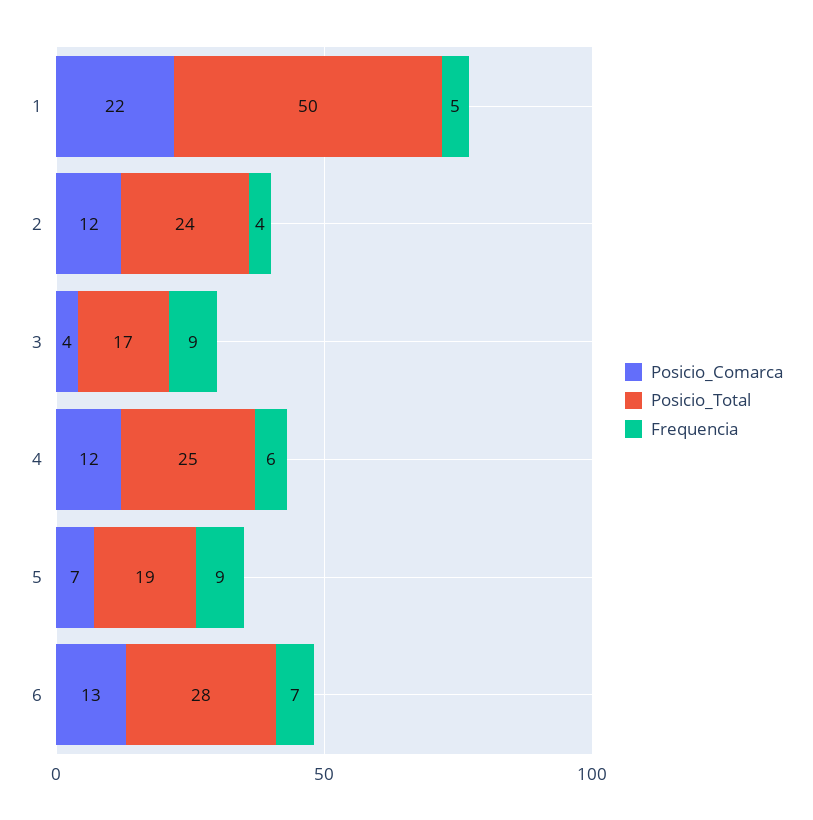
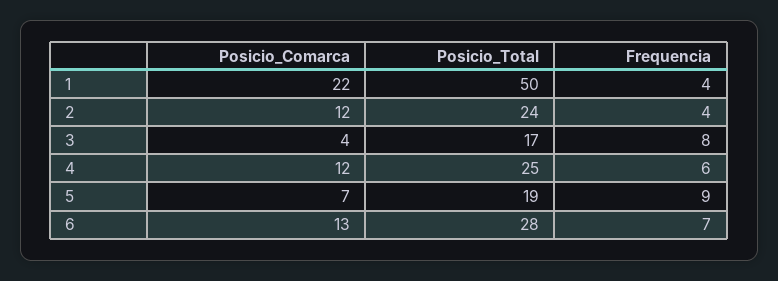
  {
    "Posicio_Comarca": {
      "1": 22,
      "2": 12,
      "3": 4,
      "4": 12,
      "5": 7,
      "6": 13
    },
    "Posicio_Total": {
      "1": 50,
      "2": 24,
      "3": 17,
      "4": 25,
      "5": 19,
      "6": 28
    },
    "Frequencia": {
-     "1": 5,
+     "1": 4,
      "2": 4,
-     "3": 9,
+     "3": 8,
      "4": 6,
      "5": 9,
      "6": 7
    }
  }

